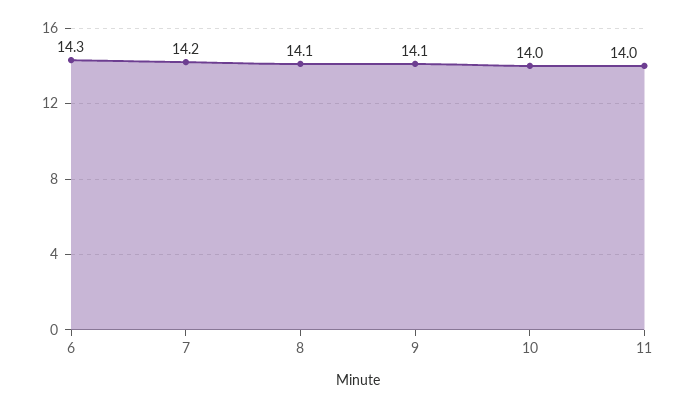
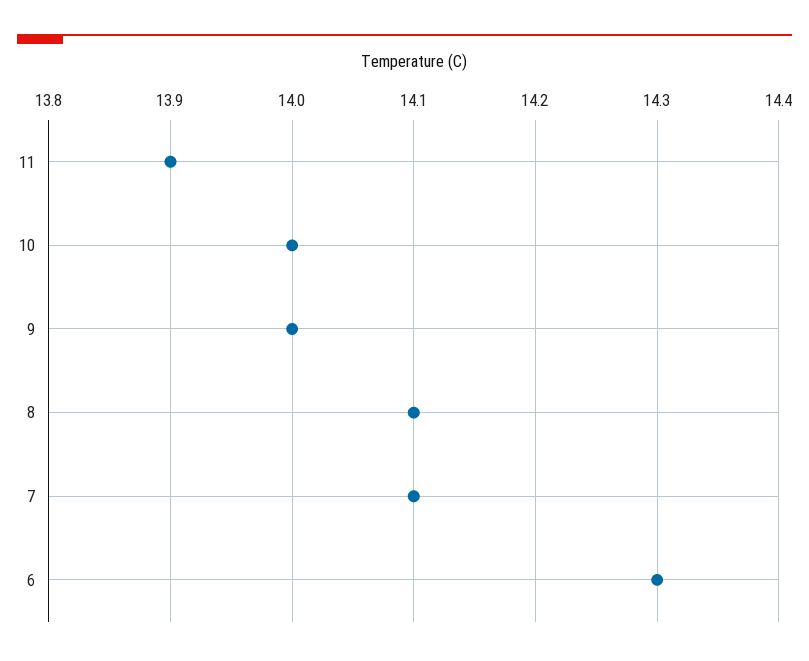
  {
    "6": 14.3,
-   "7": 14.2,
+   "7": 14.1,
    "8": 14.1,
-   "9": 14.1,
+   "9": 14,
    "10": 14,
-   "11": 14
+   "11": 13.9
  }

